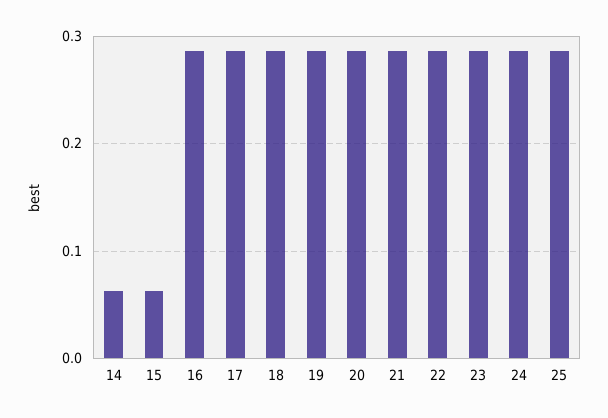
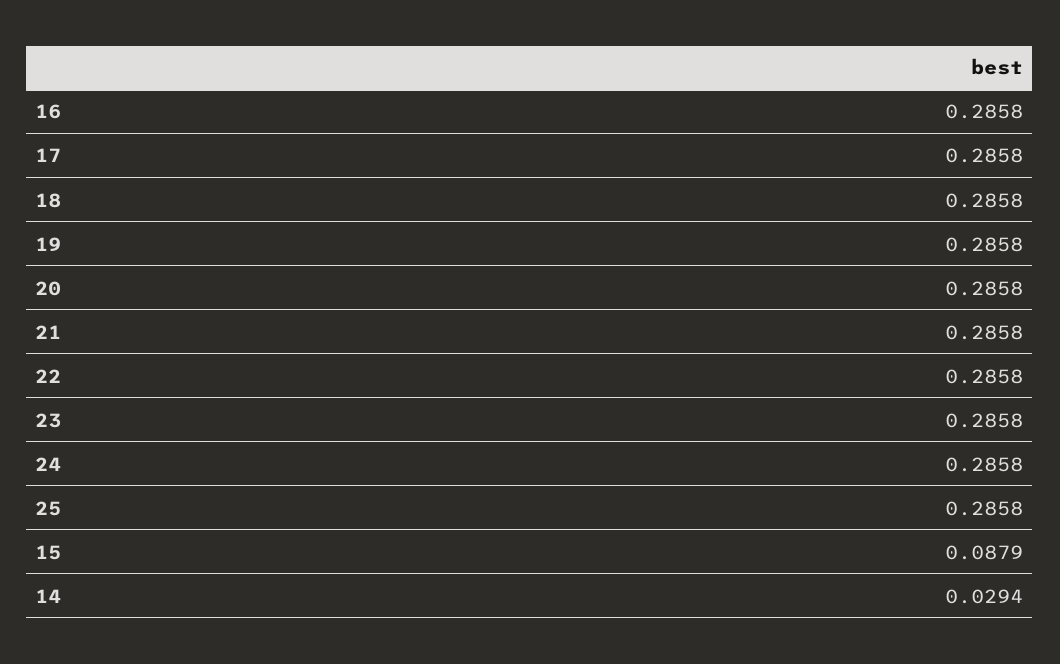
  {
-   "14": 0.06,
+   "14": 0.0294,
-   "15": 0.06,
+   "15": 0.0879,
    "16": 0.2858,
    "17": 0.2858,
    "18": 0.2858,
    "19": 0.2858,
    "20": 0.2858,
    "21": 0.2858,
    "22": 0.2858,
    "23": 0.2858,
    "24": 0.2858,
    "25": 0.2858
  }

